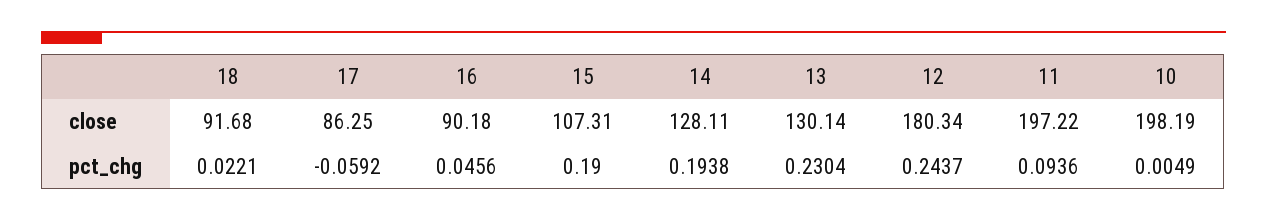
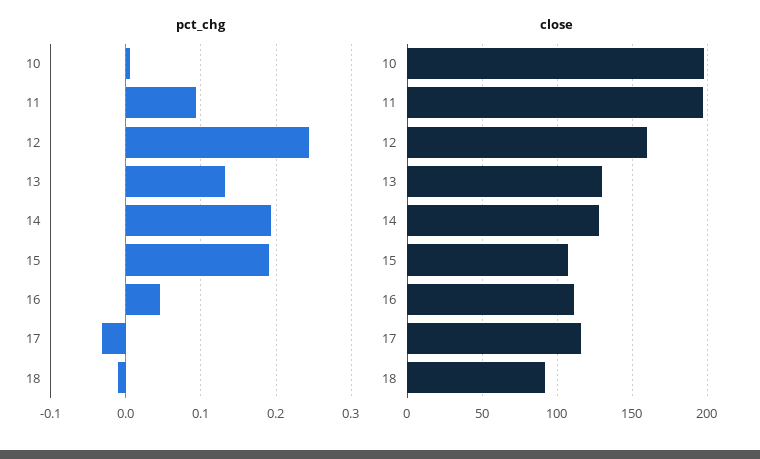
  {
    "close": {
      "18": 91.68,
-     "17": 86.25,
+     "17": 115,
-     "16": 90.18,
+     "16": 110,
      "15": 107.31,
      "14": 128.11,
      "13": 130.14,
-     "12": 180.34,
+     "12": 160,
      "11": 197.22,
      "10": 198.19
    },
    "pct_chg": {
-     "18": 0.0221,
+     "18": -0.01,
-     "17": -0.0592,
+     "17": -0.03,
      "16": 0.0456,
      "15": 0.19,
      "14": 0.1938,
-     "13": 0.2304,
+     "13": 0.13,
      "12": 0.2437,
      "11": 0.0936,
      "10": 0.0049
    }
  }

